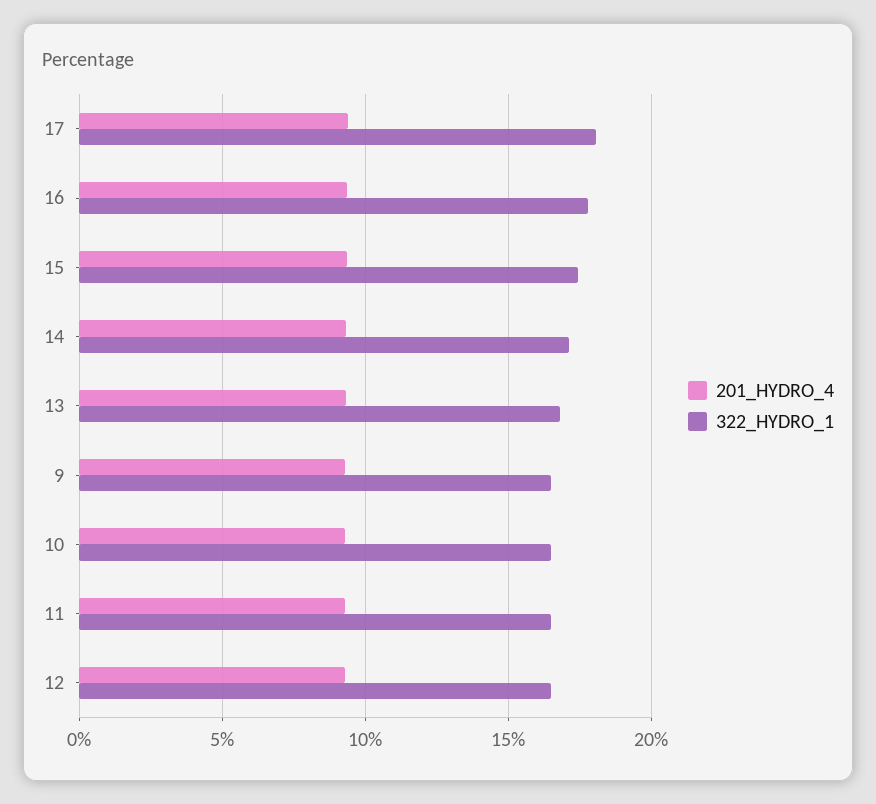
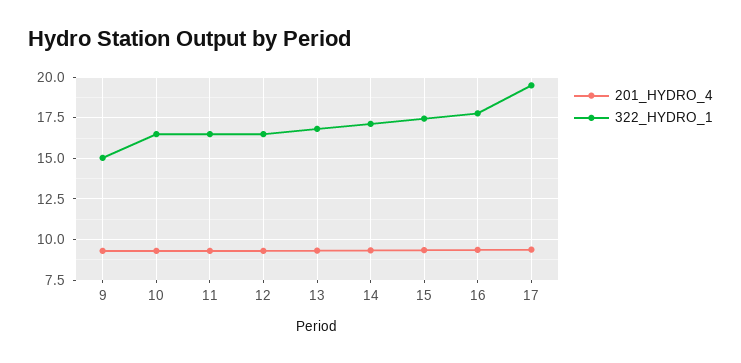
  {
    "201_HYDRO_4": {
      "17": 9.5,
      "16": 9.5,
      "15": 9.5,
      "14": 9.5,
      "13": 9.5,
      "9": 9.5,
      "10": 9.5,
      "11": 9.5,
      "12": 9.5
    },
    "322_HYDRO_1": {
-     "17": 18,
+     "17": 19.5,
      "16": 18,
      "15": 17.5,
      "14": 17,
      "13": 17,
-     "9": 16.5,
+     "9": 15,
      "10": 16.5,
      "11": 16.5,
      "12": 16.5
    }
  }

